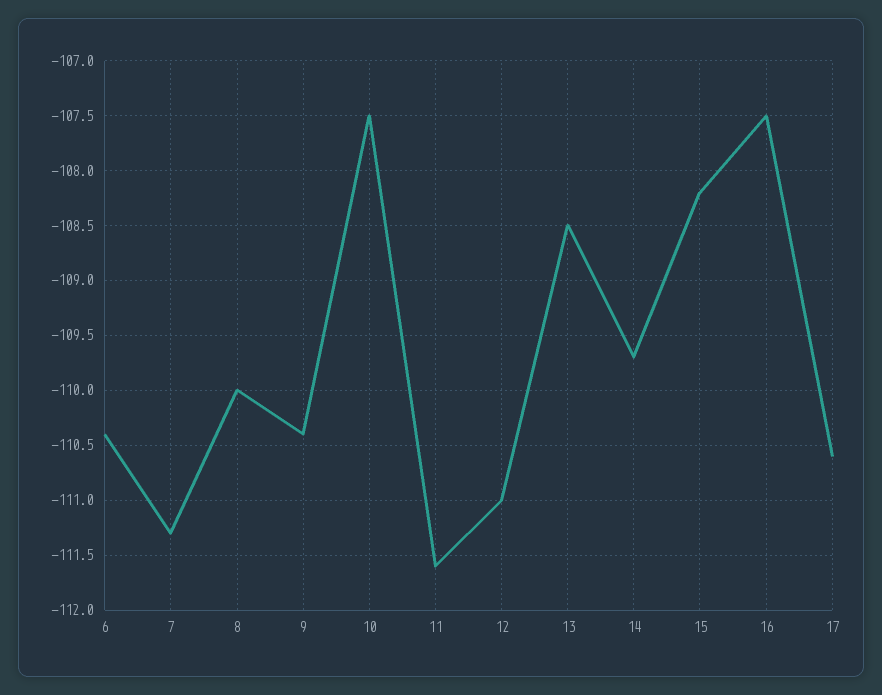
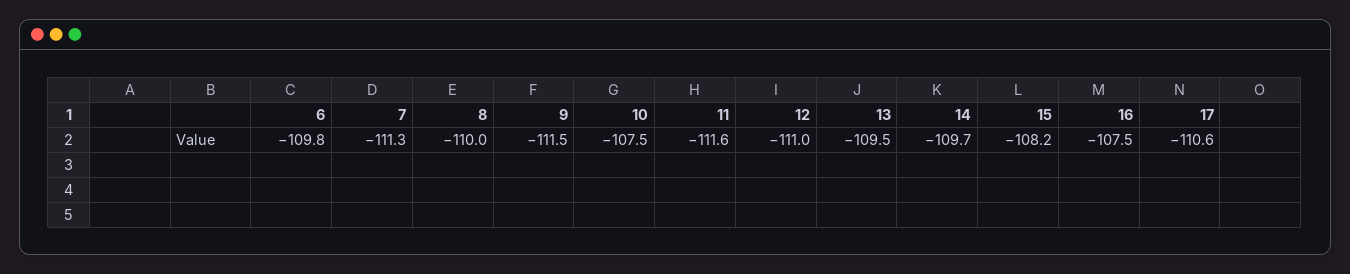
  {
-   "6": -110.4,
+   "6": -109.8,
    "7": -111.3,
    "8": -110,
-   "9": -110.4,
+   "9": -111.5,
    "10": -107.5,
    "11": -111.6,
    "12": -111,
-   "13": -108.5,
+   "13": -109.5,
    "14": -109.7,
    "15": -108.2,
    "16": -107.5,
    "17": -110.6
  }

